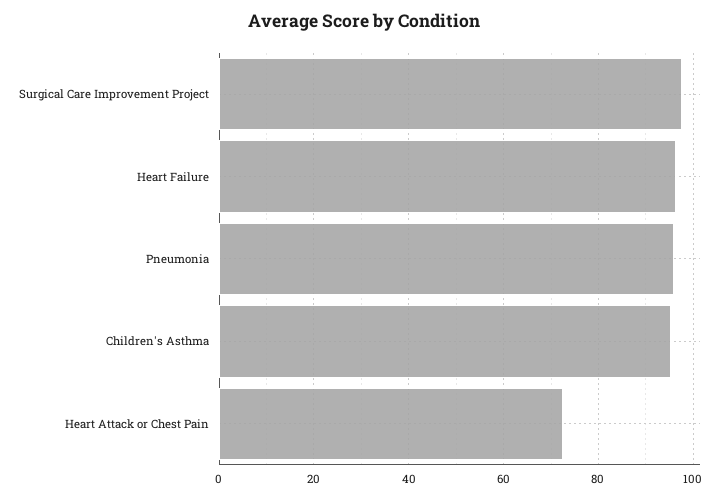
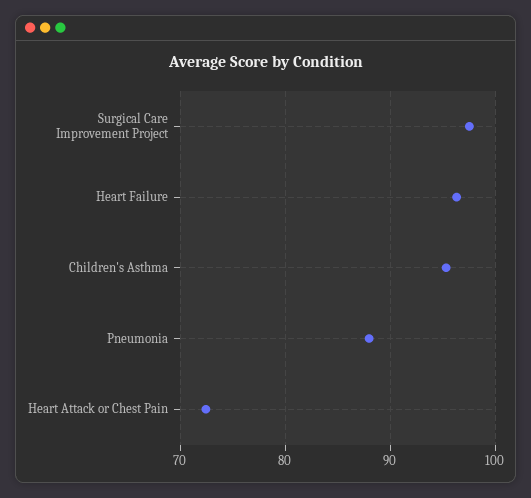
  {
    "Surgical Care Improvement Project": 98,
    "Heart Failure": 96,
-   "Pneumonia": 96,
+   "Pneumonia": 88,
    "Children's Asthma": 95,
    "Heart Attack or Chest Pain": 72
  }

